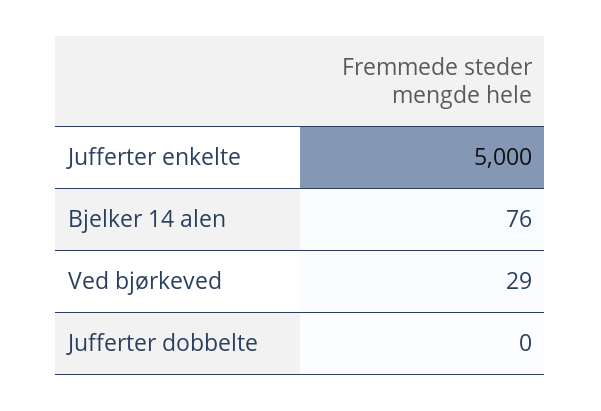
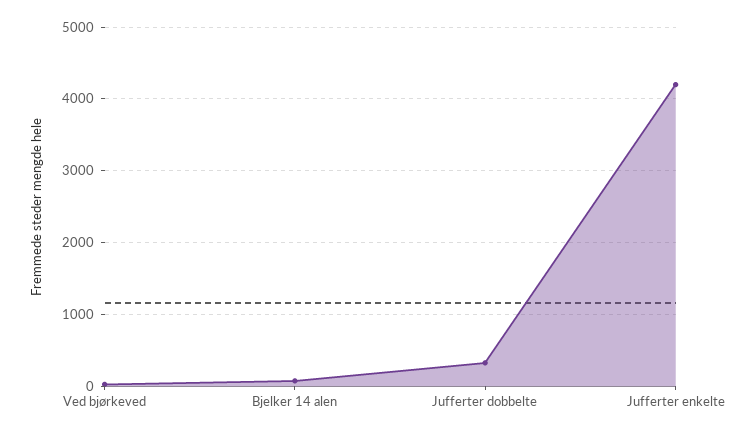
  {
-   "Jufferter enkelte": 5000,
+   "Jufferter enkelte": 4200,
    "Bjelker 14 alen": 76,
    "Ved bjørkeved": 29,
-   "Jufferter dobbelte": 0
+   "Jufferter dobbelte": 300
  }

